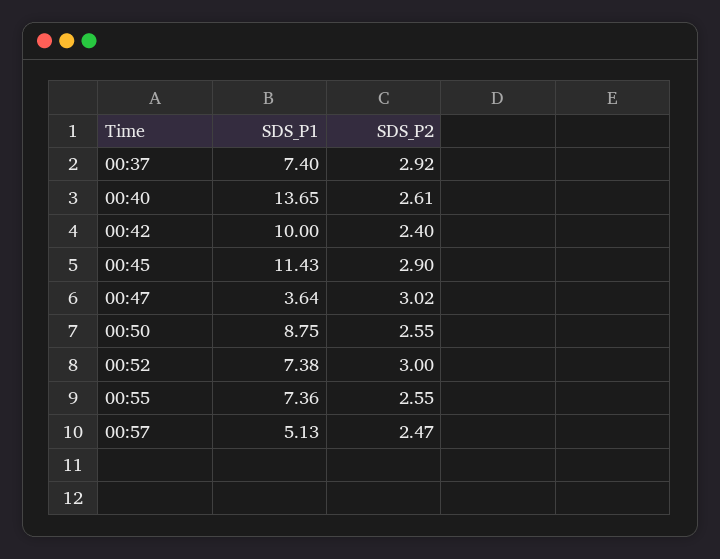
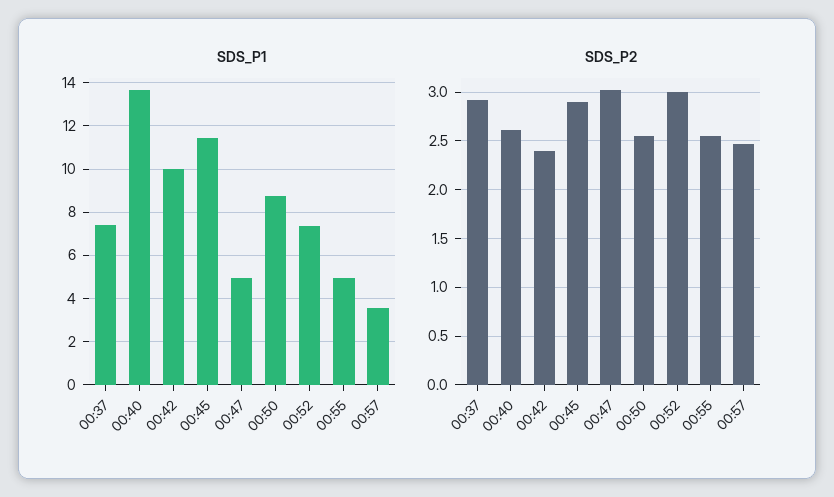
  {
    "SDS_P1": {
      "00:37": 7.4,
      "00:40": 13.65,
      "00:42": 10,
      "00:45": 11.43,
-     "00:47": 3.64,
+     "00:47": 5,
      "00:50": 8.75,
      "00:52": 7.38,
-     "00:55": 7.36,
+     "00:55": 5,
-     "00:57": 5.13
+     "00:57": 3.5
    },
    "SDS_P2": {
      "00:37": 2.92,
      "00:40": 2.61,
      "00:42": 2.4,
      "00:45": 2.9,
      "00:47": 3.02,
      "00:50": 2.55,
      "00:52": 3,
      "00:55": 2.55,
      "00:57": 2.47
    }
  }

